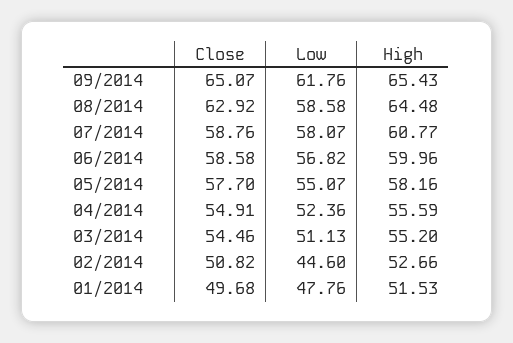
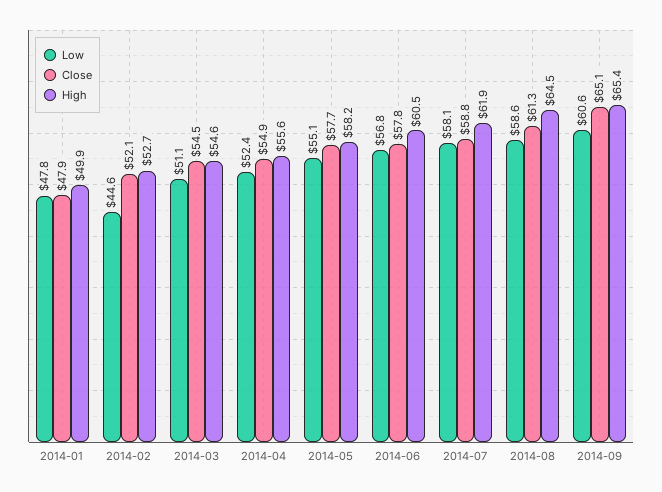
  {
    "Close": {
      "09/2014": 65.07,
-     "08/2014": 62.92,
+     "08/2014": 61.3,
      "07/2014": 58.76,
-     "06/2014": 58.58,
+     "06/2014": 57.8,
      "05/2014": 57.7,
      "04/2014": 54.91,
      "03/2014": 54.46,
-     "02/2014": 50.82,
+     "02/2014": 52.1,
-     "01/2014": 49.68
+     "01/2014": 47.9
    },
    "Low": {
-     "09/2014": 61.76,
+     "09/2014": 60.6,
      "08/2014": 58.58,
      "07/2014": 58.07,
      "06/2014": 56.82,
      "05/2014": 55.07,
      "04/2014": 52.36,
      "03/2014": 51.13,
      "02/2014": 44.6,
      "01/2014": 47.76
    },
    "High": {
      "09/2014": 65.43,
      "08/2014": 64.48,
-     "07/2014": 60.77,
+     "07/2014": 61.9,
-     "06/2014": 59.96,
+     "06/2014": 60.5,
      "05/2014": 58.16,
      "04/2014": 55.59,
-     "03/2014": 55.2,
+     "03/2014": 54.6,
      "02/2014": 52.66,
-     "01/2014": 51.53
+     "01/2014": 49.9
    }
  }

